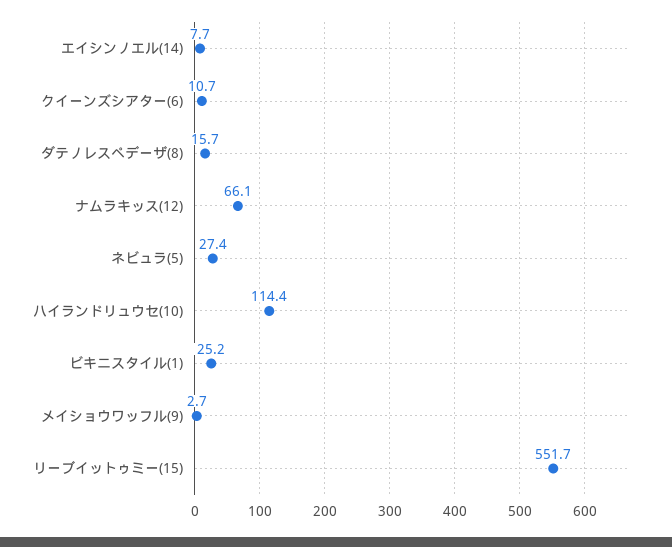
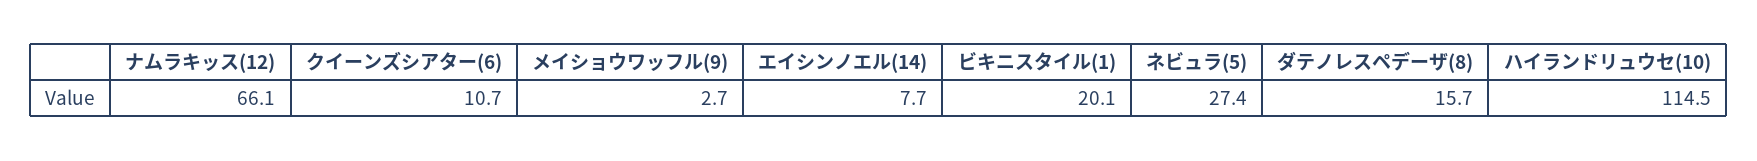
  {
    "エイシンノエル(14)": 7.7,
    "クイーンズシアター(6)": 10.7,
    "ダテノレスペデーザ(8)": 15.7,
    "ナムラキッス(12)": 66.1,
    "ネビュラ(5)": 27.4,
-   "ハイランドリュウセ(10)": 114.4,
+   "ハイランドリュウセ(10)": 114.5,
-   "ビキニスタイル(1)": 25.2,
+   "ビキニスタイル(1)": 20.1,
-   "メイショウワッフル(9)": 2.7,
+   "メイショウワッフル(9)": 2.7
-   "リーブイットゥミー(15)": 551.7
  }

